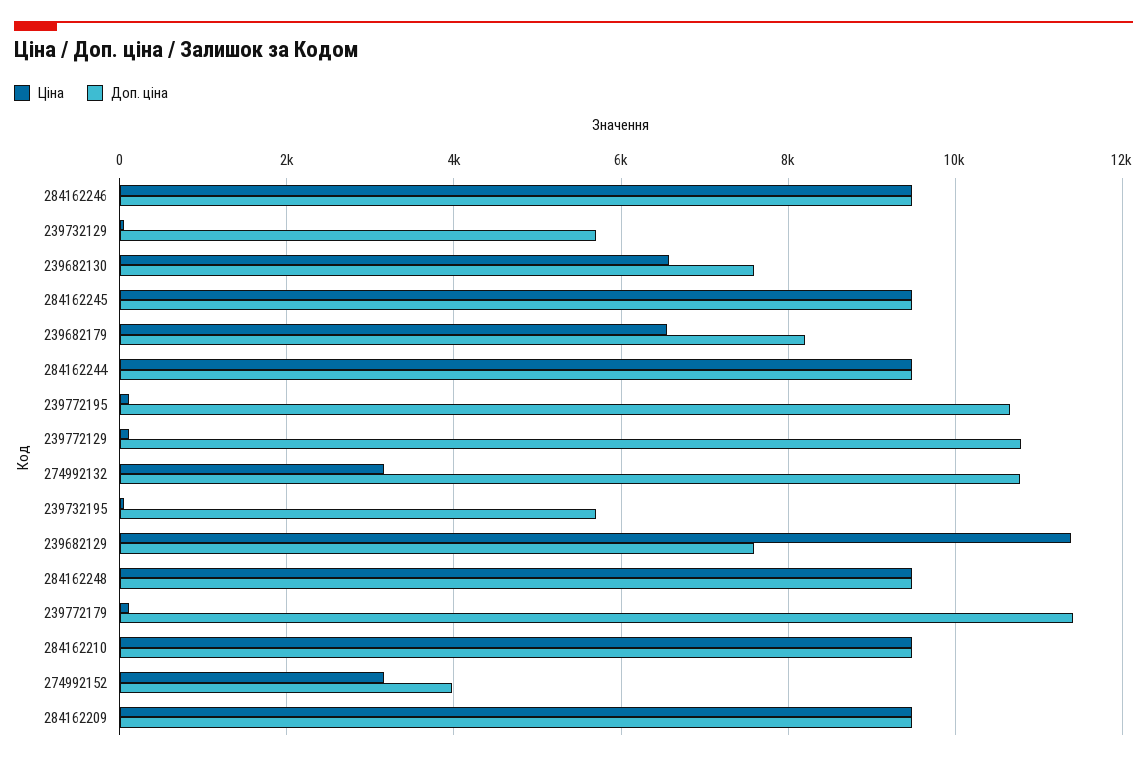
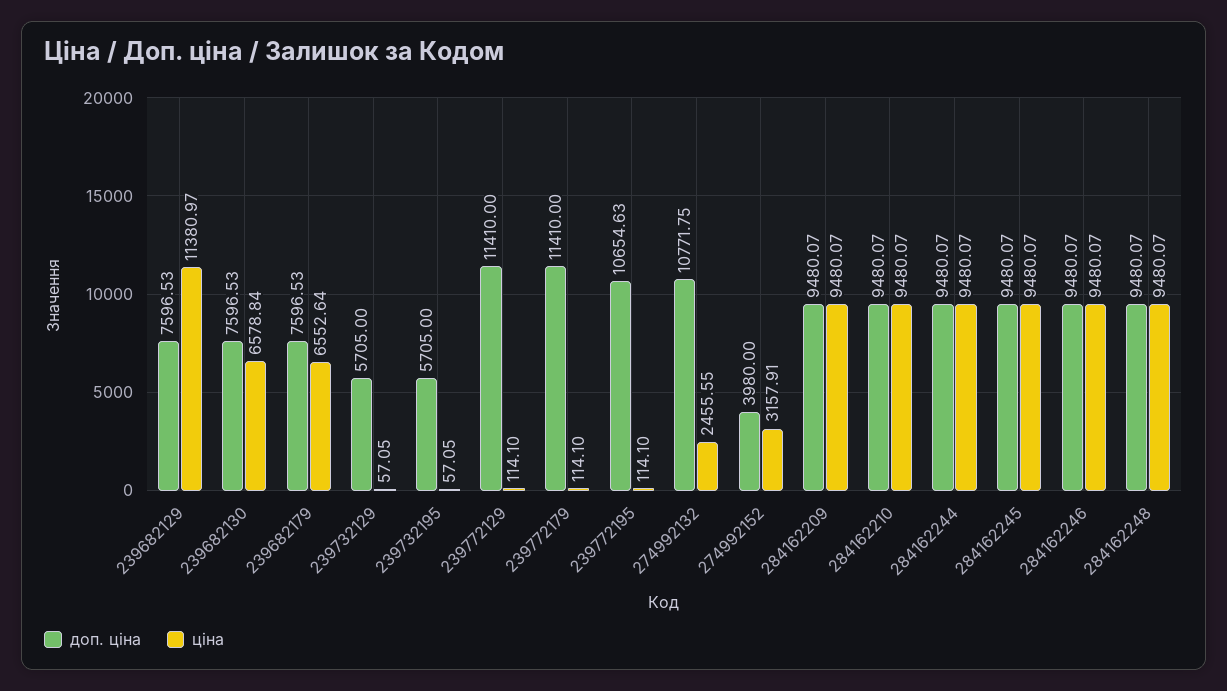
  {
    "Ціна": {
      "284162246": 9480.07,
      "239732129": 57.05,
      "239682130": 6578.84,
      "284162245": 9480.07,
      "239682179": 6552.64,
      "284162244": 9480.07,
      "239772195": 114.1,
      "239772129": 114.1,
-     "274992132": 3200,
+     "274992132": 2455.55,
      "239732195": 57.05,
      "239682129": 11380.97,
      "284162248": 9480.07,
      "239772179": 114.1,
      "284162210": 9480.07,
      "274992152": 3157.91,
      "284162209": 9480.07
    },
    "Доп. ціна": {
      "284162246": 9480.07,
      "239732129": 5705,
      "239682130": 7596.53,
      "284162245": 9480.07,
-     "239682179": 8200,
+     "239682179": 7596.53,
      "284162244": 9480.07,
      "239772195": 10654.63,
-     "239772129": 10800,
+     "239772129": 11410,
      "274992132": 10771.75,
      "239732195": 5705,
      "239682129": 7596.53,
      "284162248": 9480.07,
      "239772179": 11410,
      "284162210": 9480.07,
      "274992152": 3980,
      "284162209": 9480.07
    }
  }

